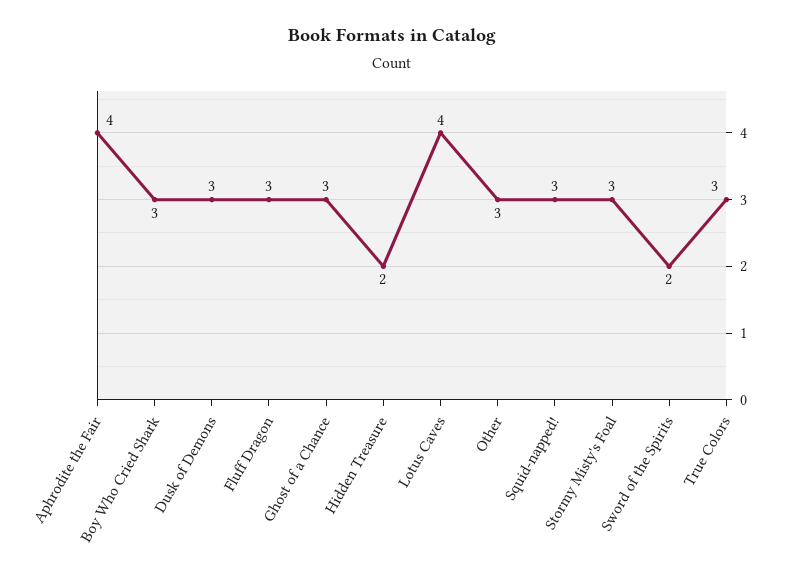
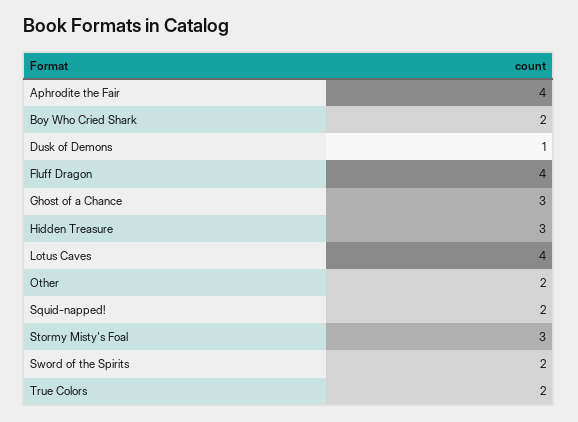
  {
    "Aphrodite the Fair": 4,
-   "Boy Who Cried Shark": 3,
+   "Boy Who Cried Shark": 2,
-   "Dusk of Demons": 3,
+   "Dusk of Demons": 1,
-   "Fluff Dragon": 3,
+   "Fluff Dragon": 4,
    "Ghost of a Chance": 3,
-   "Hidden Treasure": 2,
+   "Hidden Treasure": 3,
    "Lotus Caves": 4,
-   "Other": 3,
+   "Other": 2,
-   "Squid-napped!": 3,
+   "Squid-napped!": 2,
    "Stormy Misty's Foal": 3,
    "Sword of the Spirits": 2,
-   "True Colors": 3
+   "True Colors": 2
  }

